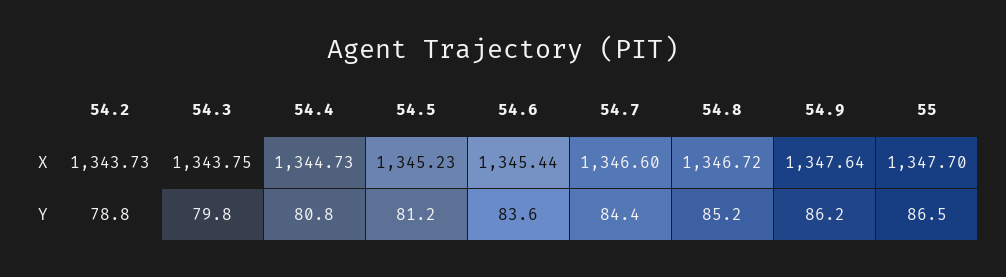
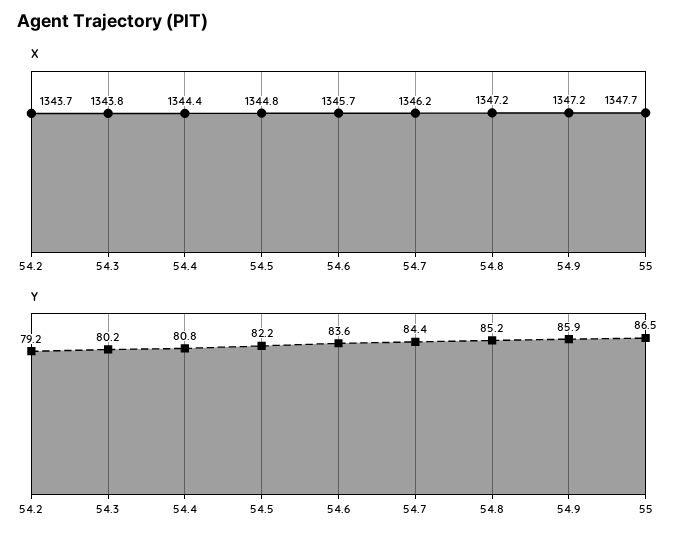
  {
    "X": {
      "54.2": 1343.73,
      "54.3": 1343.75,
-     "54.4": 1344.73,
+     "54.4": 1344.4,
-     "54.5": 1345.23,
+     "54.5": 1344.8,
-     "54.6": 1345.44,
+     "54.6": 1345.7,
-     "54.7": 1346.6,
+     "54.7": 1346.2,
-     "54.8": 1346.72,
+     "54.8": 1347.2,
-     "54.9": 1347.64,
+     "54.9": 1347.2,
      "55": 1347.7
    },
    "Y": {
-     "54.2": 78.8,
+     "54.2": 79.2,
-     "54.3": 79.8,
+     "54.3": 80.2,
      "54.4": 80.8,
-     "54.5": 81.2,
+     "54.5": 82.2,
      "54.6": 83.6,
      "54.7": 84.4,
      "54.8": 85.2,
-     "54.9": 86.2,
+     "54.9": 85.9,
      "55": 86.5
    }
  }

